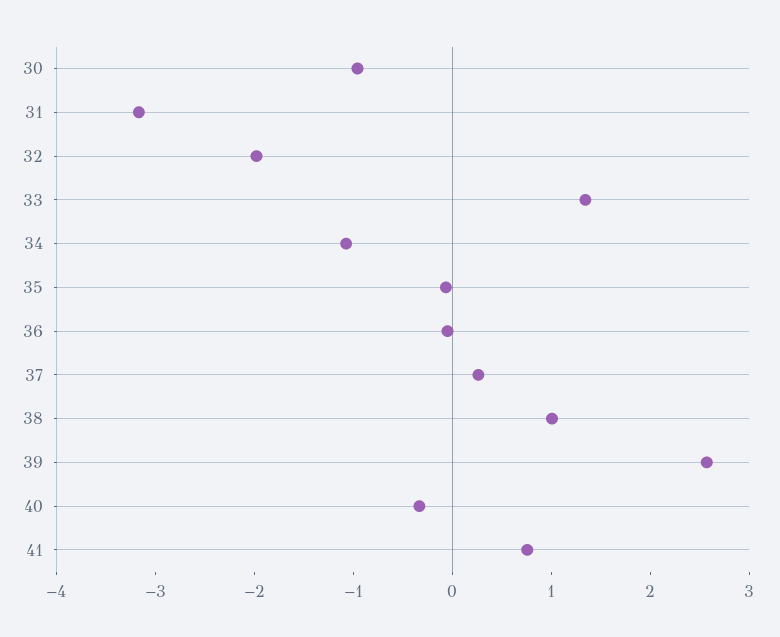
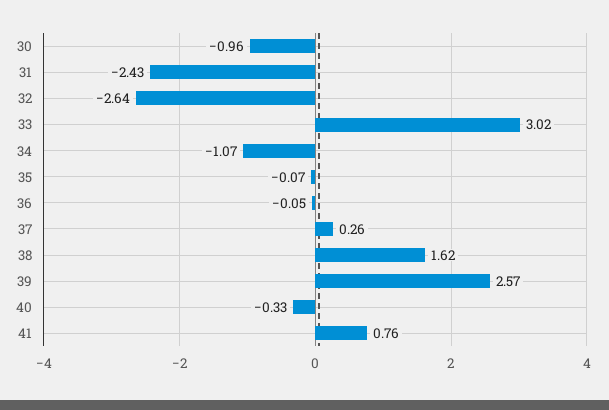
  {
    "30": -0.96,
-   "31": -3.2,
+   "31": -2.43,
-   "32": -2,
+   "32": -2.64,
-   "33": 1.4,
+   "33": 3.02,
    "34": -1.07,
    "35": -0.07,
    "36": -0.05,
    "37": 0.26,
-   "38": 1,
+   "38": 1.62,
    "39": 2.57,
    "40": -0.33,
    "41": 0.76
  }

